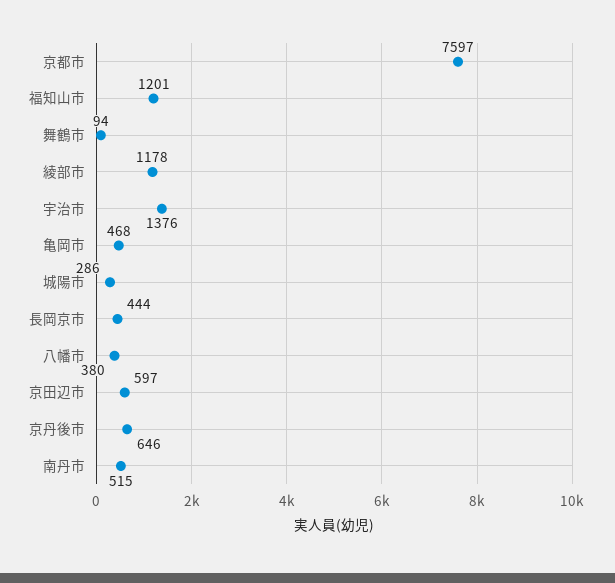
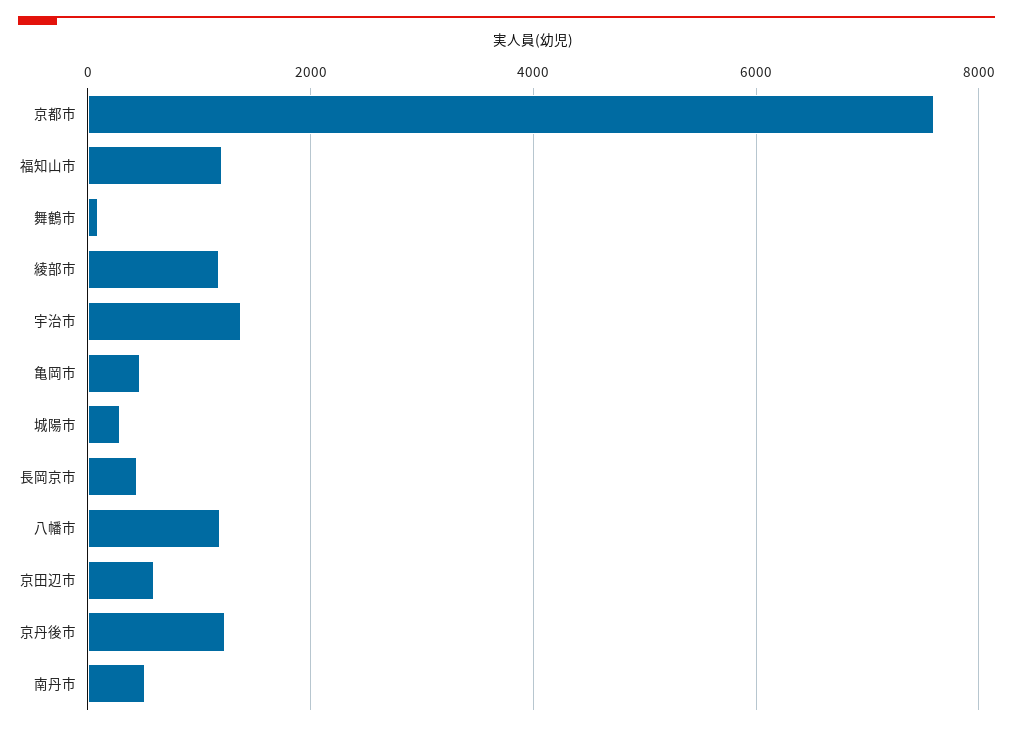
  {
    "京都市": 7597,
    "福知山市": 1201,
    "舞鶴市": 94,
    "綾部市": 1178,
    "宇治市": 1376,
    "亀岡市": 468,
    "城陽市": 286,
    "長岡京市": 444,
-   "八幡市": 380,
+   "八幡市": 1200,
    "京田辺市": 597,
-   "京丹後市": 646,
+   "京丹後市": 1200,
    "南丹市": 515
  }

